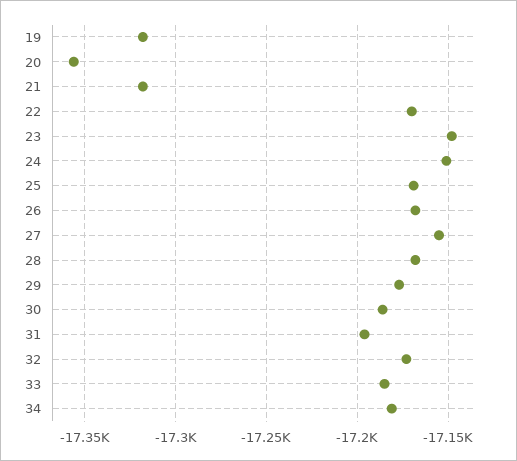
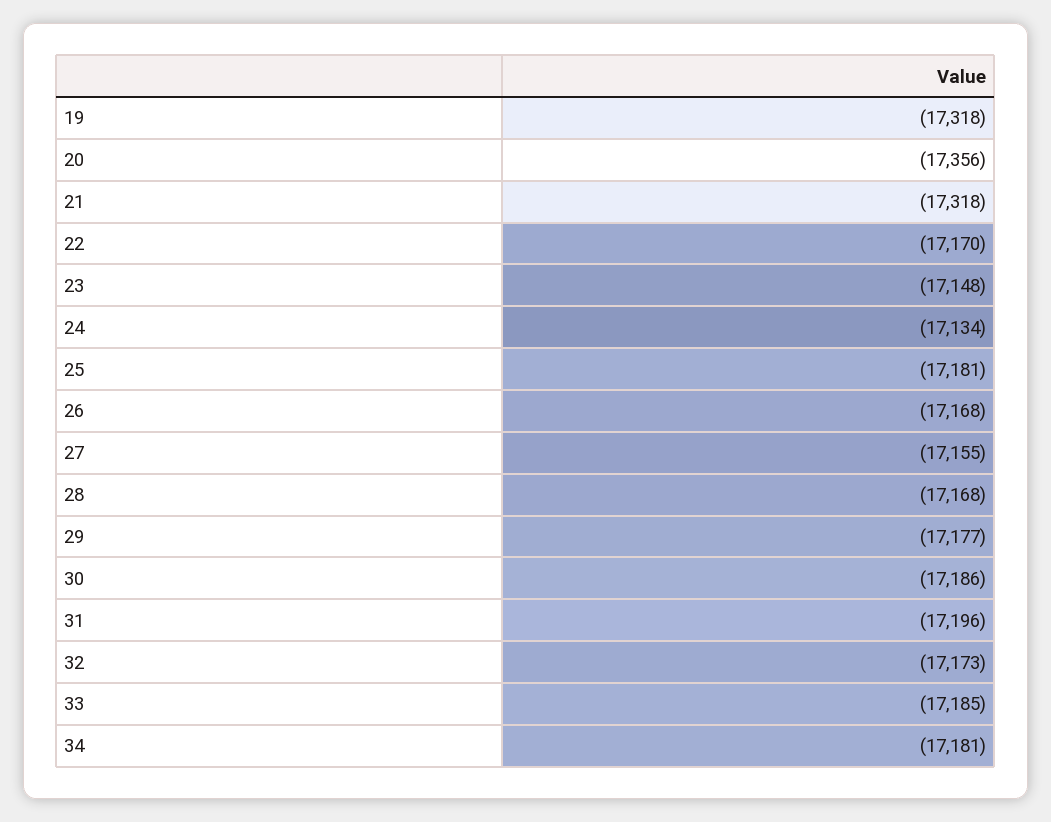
  {
    "19": -17318,
    "20": -17356,
    "21": -17318,
    "22": -17170,
    "23": -17148,
-   "24": -17150,
+   "24": -17134,
-   "25": -17170,
+   "25": -17181,
    "26": -17168,
    "27": -17155,
    "28": -17168,
    "29": -17177,
    "30": -17186,
    "31": -17196,
    "32": -17173,
    "33": -17185,
    "34": -17181
  }

